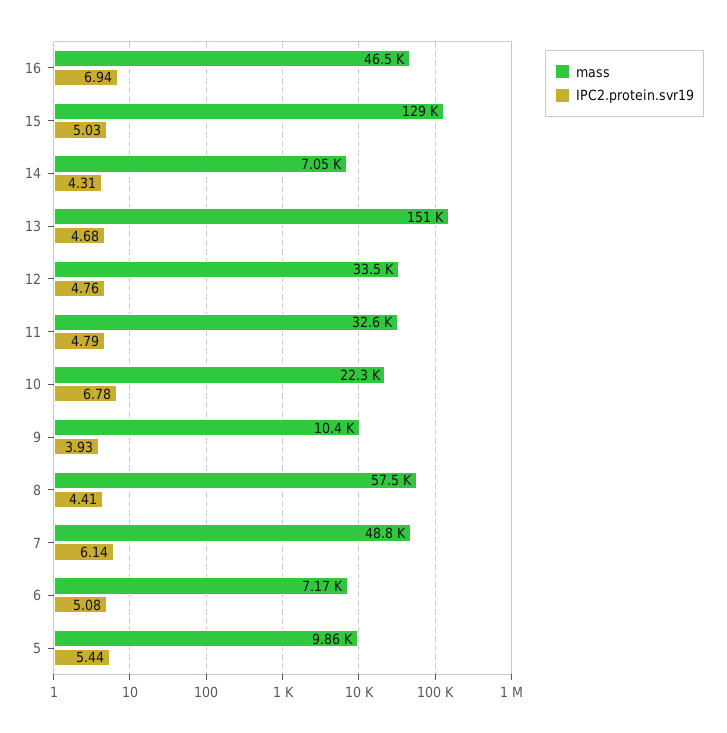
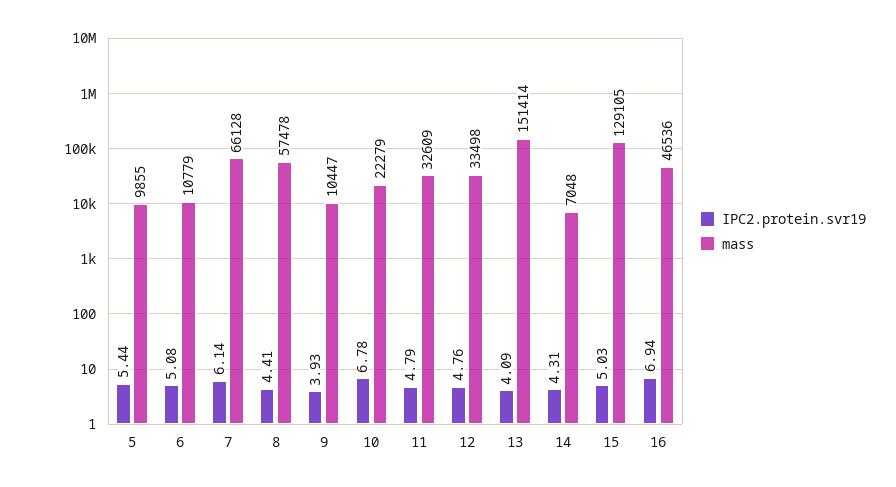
  {
    "mass": {
      "16": 46536,
      "15": 129105,
      "14": 7048,
      "13": 151414,
      "12": 33498,
      "11": 32609,
      "10": 22279,
      "9": 10447,
      "8": 57478,
-     "7": 48800,
+     "7": 66128,
-     "6": 7170,
+     "6": 10779,
      "5": 9855
    },
    "IPC2.protein.svr19": {
      "16": 6.94,
      "15": 5.03,
      "14": 4.31,
-     "13": 4.68,
+     "13": 4.09,
      "12": 4.76,
      "11": 4.79,
      "10": 6.78,
      "9": 3.93,
      "8": 4.41,
      "7": 6.14,
      "6": 5.08,
      "5": 5.44
    }
  }

